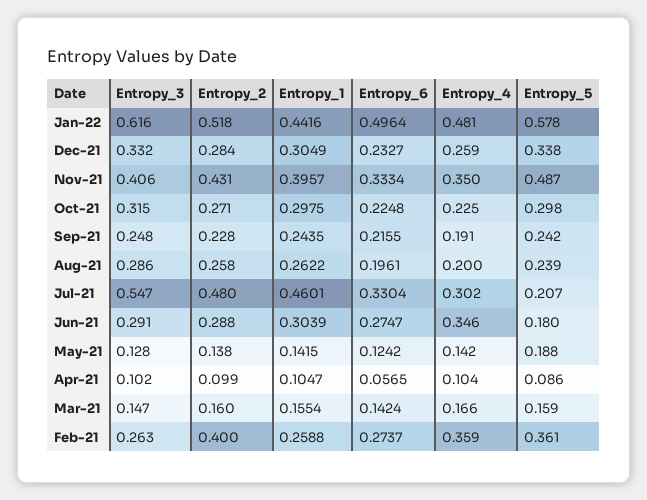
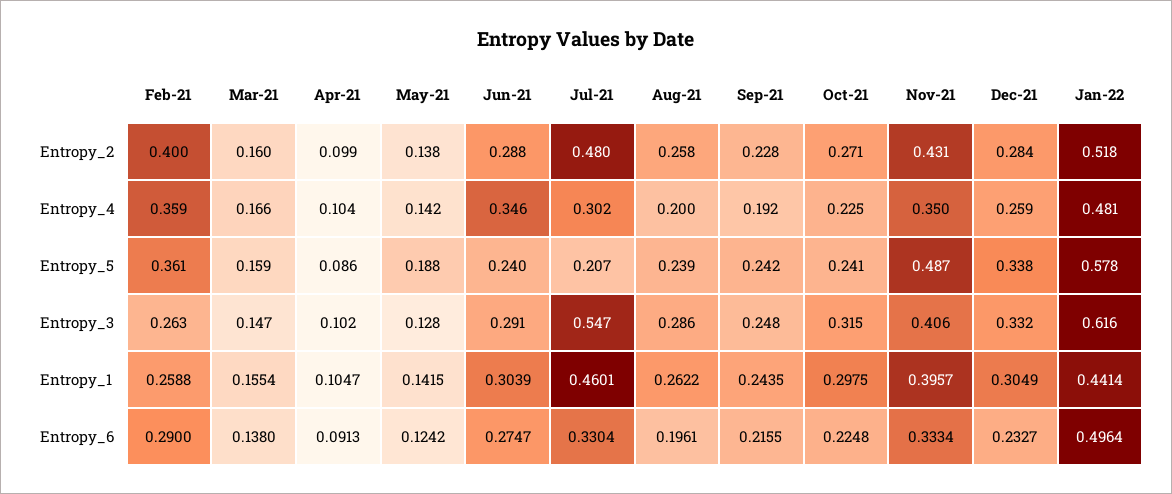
  {
    "Entropy_3": {
      "Jan-22": 0.616,
      "Dec-21": 0.332,
      "Nov-21": 0.406,
      "Oct-21": 0.315,
      "Sep-21": 0.248,
      "Aug-21": 0.286,
      "Jul-21": 0.547,
      "Jun-21": 0.291,
      "May-21": 0.128,
      "Apr-21": 0.102,
      "Mar-21": 0.147,
      "Feb-21": 0.263
    },
    "Entropy_2": {
      "Jan-22": 0.518,
      "Dec-21": 0.284,
      "Nov-21": 0.431,
      "Oct-21": 0.271,
      "Sep-21": 0.228,
      "Aug-21": 0.258,
      "Jul-21": 0.48,
      "Jun-21": 0.288,
      "May-21": 0.138,
      "Apr-21": 0.099,
      "Mar-21": 0.16,
      "Feb-21": 0.4
    },
    "Entropy_1": {
-     "Jan-22": 0.4416,
+     "Jan-22": 0.4414,
      "Dec-21": 0.3049,
      "Nov-21": 0.3957,
      "Oct-21": 0.2975,
      "Sep-21": 0.2435,
      "Aug-21": 0.2622,
      "Jul-21": 0.4601,
      "Jun-21": 0.3039,
      "May-21": 0.1415,
      "Apr-21": 0.1047,
      "Mar-21": 0.1554,
      "Feb-21": 0.2588
    },
    "Entropy_6": {
      "Jan-22": 0.4964,
      "Dec-21": 0.2327,
      "Nov-21": 0.3334,
      "Oct-21": 0.2248,
      "Sep-21": 0.2155,
      "Aug-21": 0.1961,
      "Jul-21": 0.3304,
      "Jun-21": 0.2747,
      "May-21": 0.1242,
-     "Apr-21": 0.0565,
+     "Apr-21": 0.0913,
-     "Mar-21": 0.1424,
+     "Mar-21": 0.138,
-     "Feb-21": 0.2737
+     "Feb-21": 0.29
    },
    "Entropy_4": {
      "Jan-22": 0.481,
      "Dec-21": 0.259,
      "Nov-21": 0.35,
      "Oct-21": 0.225,
-     "Sep-21": 0.191,
+     "Sep-21": 0.192,
      "Aug-21": 0.2,
      "Jul-21": 0.302,
      "Jun-21": 0.346,
      "May-21": 0.142,
      "Apr-21": 0.104,
      "Mar-21": 0.166,
      "Feb-21": 0.359
    },
    "Entropy_5": {
      "Jan-22": 0.578,
      "Dec-21": 0.338,
      "Nov-21": 0.487,
-     "Oct-21": 0.298,
+     "Oct-21": 0.241,
      "Sep-21": 0.242,
      "Aug-21": 0.239,
      "Jul-21": 0.207,
-     "Jun-21": 0.18,
+     "Jun-21": 0.24,
      "May-21": 0.188,
      "Apr-21": 0.086,
      "Mar-21": 0.159,
      "Feb-21": 0.361
    }
  }

